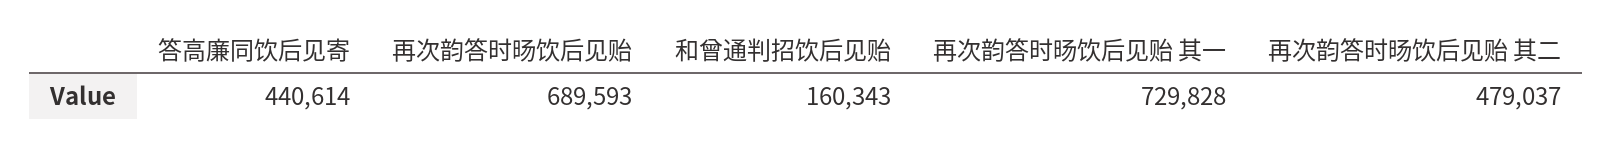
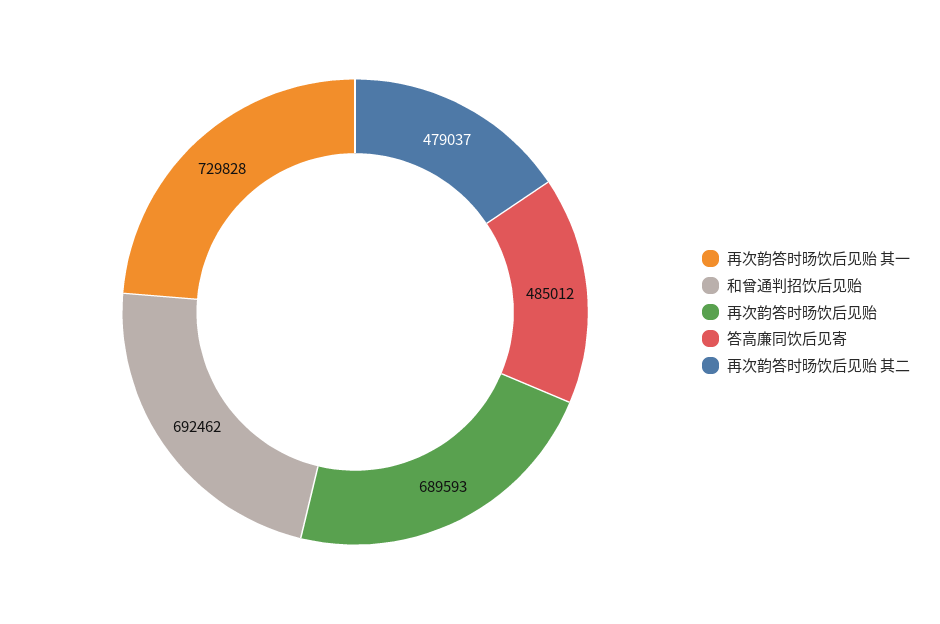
  {
-   "答高廉同饮后见寄": 440614,
+   "答高廉同饮后见寄": 485012,
    "再次韵答时旸饮后见贻": 689593,
-   "和曾通判招饮后见贻": 160343,
+   "和曾通判招饮后见贻": 692462,
    "再次韵答时旸饮后见贻 其一": 729828,
    "再次韵答时旸饮后见贻 其二": 479037
  }

